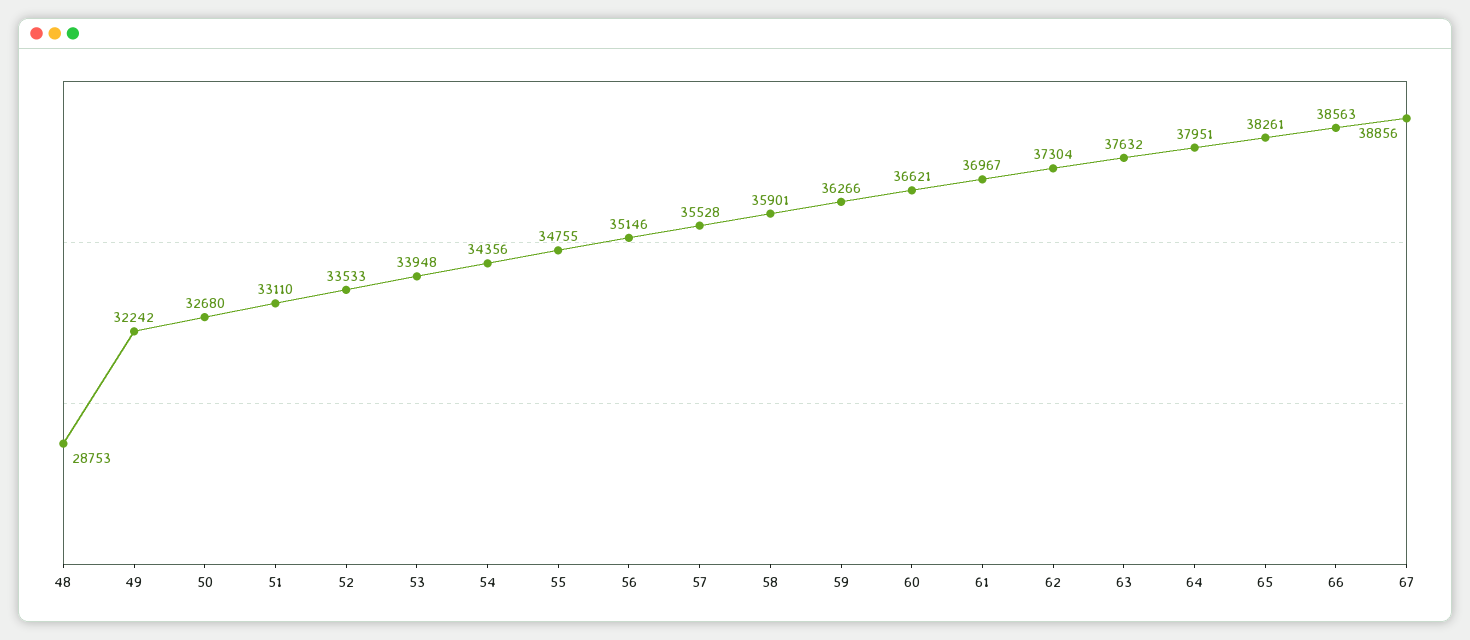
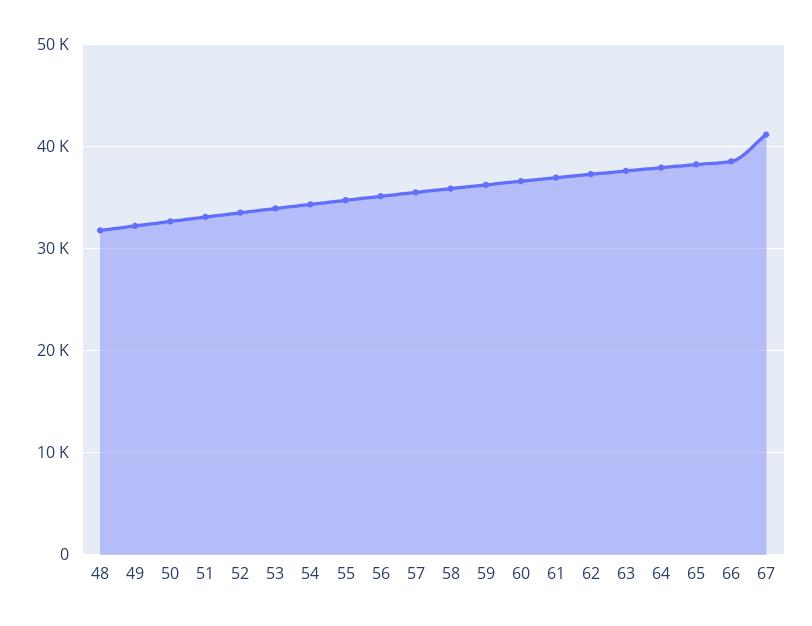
  {
-   "48": 28753,
+   "48": 32000,
    "49": 32242,
    "50": 32680,
    "51": 33110,
    "52": 33533,
    "53": 33948,
    "54": 34356,
    "55": 34755,
    "56": 35146,
    "57": 35528,
    "58": 35901,
    "59": 36266,
    "60": 36621,
    "61": 36967,
    "62": 37304,
    "63": 37632,
    "64": 37951,
    "65": 38261,
    "66": 38563,
-   "67": 38856
+   "67": 41000
  }

